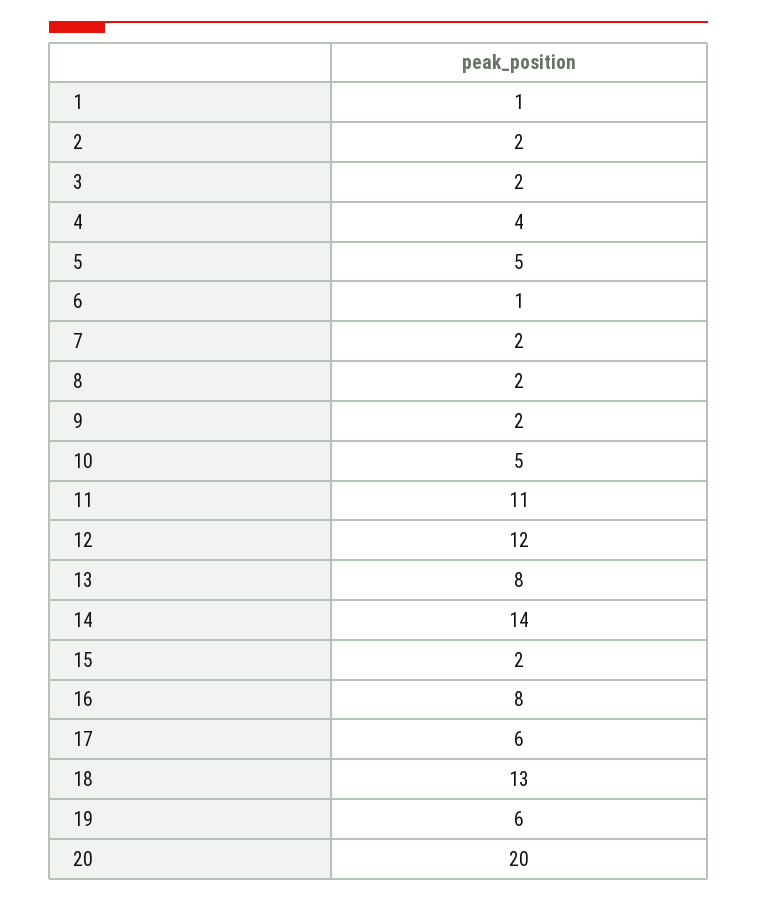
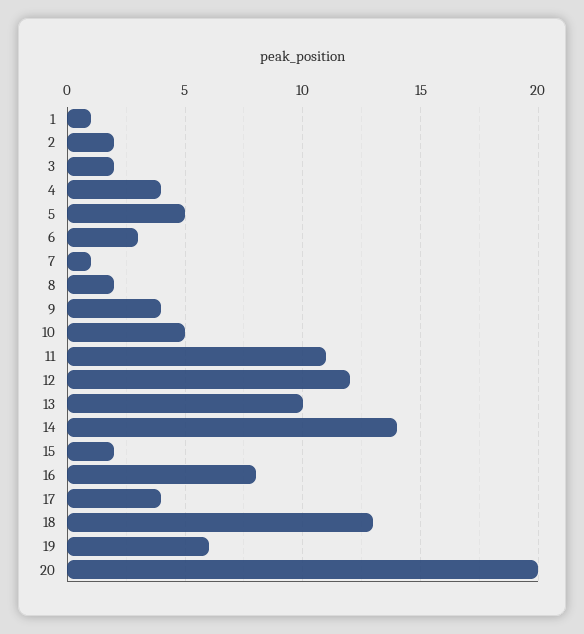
  {
    "1": 1,
    "2": 2,
    "3": 2,
    "4": 4,
    "5": 5,
-   "6": 1,
+   "6": 3,
-   "7": 2,
+   "7": 1,
    "8": 2,
-   "9": 2,
+   "9": 4,
    "10": 5,
    "11": 11,
    "12": 12,
-   "13": 8,
+   "13": 10,
    "14": 14,
    "15": 2,
    "16": 8,
-   "17": 6,
+   "17": 4,
    "18": 13,
    "19": 6,
    "20": 20
  }

